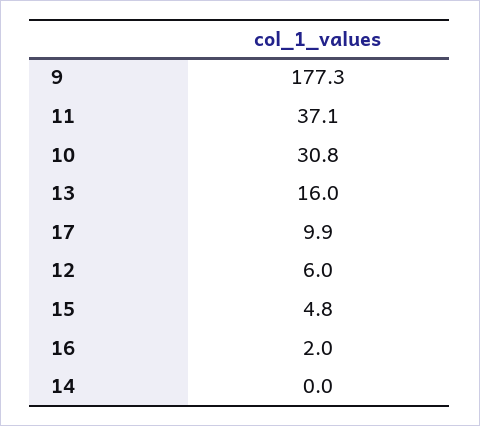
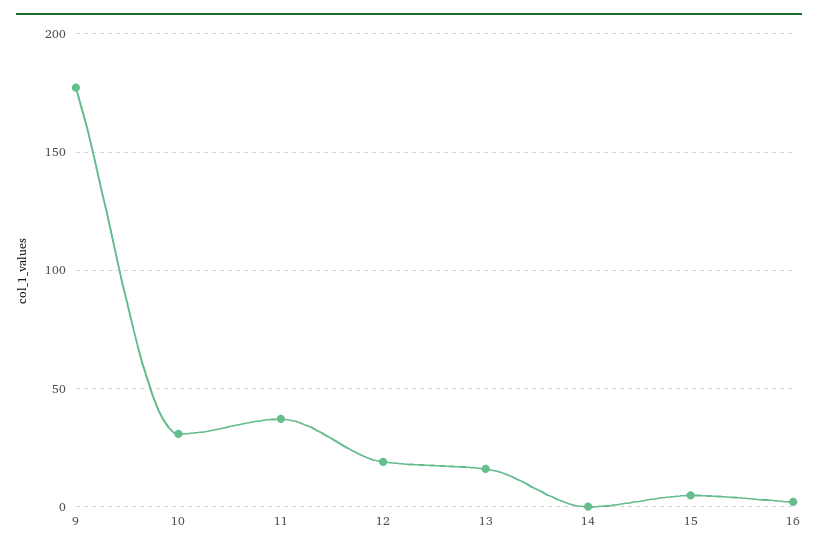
  {
    "9": 177.3,
    "11": 37.1,
    "10": 30.8,
    "13": 16,
-   "17": 9.9,
-   "12": 6,
+   "12": 20,
    "15": 4.8,
    "16": 2,
    "14": 0
  }

